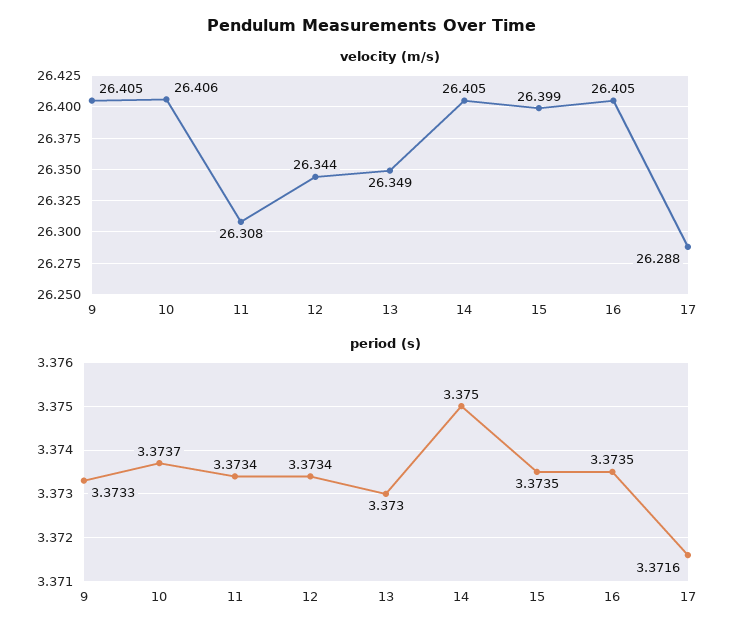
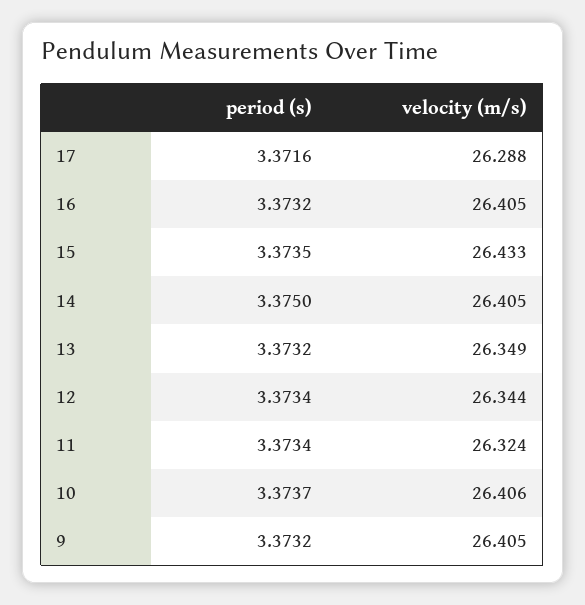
  {
    "velocity (m/s)": {
      "9": 26.405,
      "10": 26.406,
-     "11": 26.308,
+     "11": 26.324,
      "12": 26.344,
      "13": 26.349,
      "14": 26.405,
-     "15": 26.399,
+     "15": 26.433,
      "16": 26.405,
      "17": 26.288
    },
    "period (s)": {
-     "9": 3.3733,
+     "9": 3.3732,
      "10": 3.3737,
      "11": 3.3734,
      "12": 3.3734,
-     "13": 3.373,
+     "13": 3.3732,
      "14": 3.375,
      "15": 3.3735,
-     "16": 3.3735,
+     "16": 3.3732,
      "17": 3.3716
    }
  }

